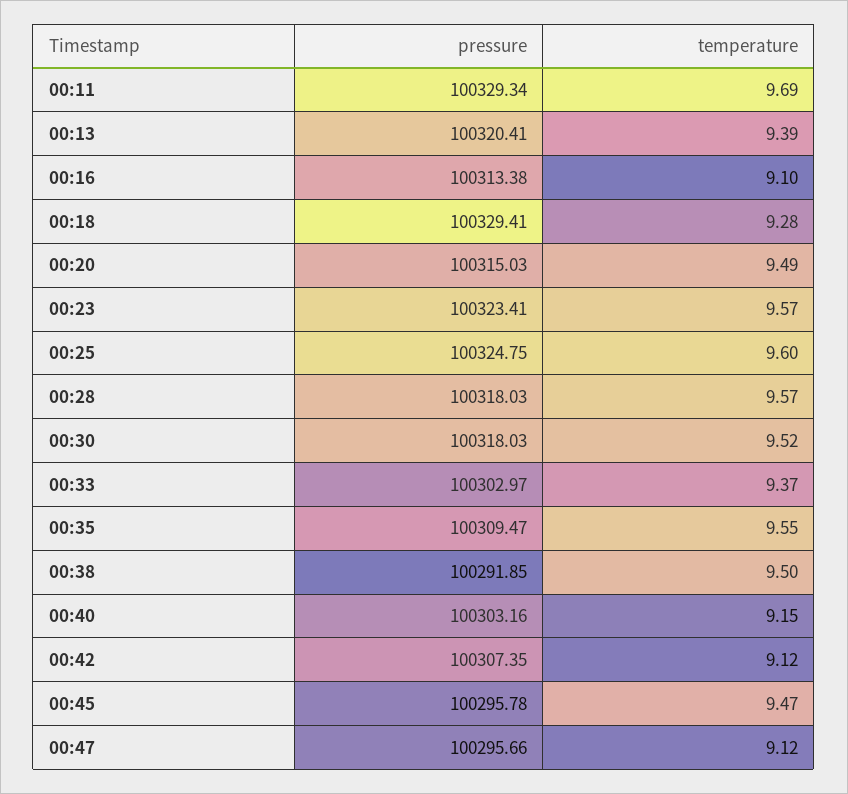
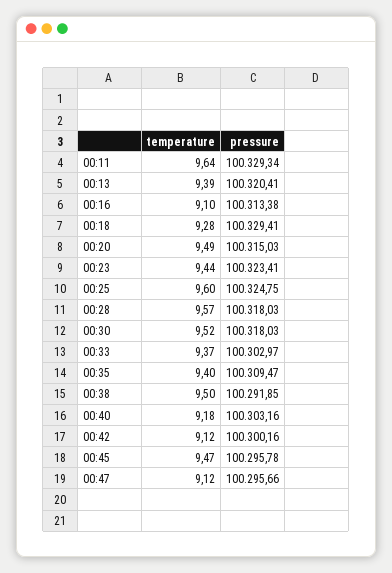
  {
    "pressure": {
      "00:11": 100329.34,
      "00:13": 100320.41,
      "00:16": 100313.38,
      "00:18": 100329.41,
      "00:20": 100315.03,
      "00:23": 100323.41,
      "00:25": 100324.75,
      "00:28": 100318.03,
      "00:30": 100318.03,
      "00:33": 100302.97,
      "00:35": 100309.47,
      "00:38": 100291.85,
      "00:40": 100303.16,
-     "00:42": 100307.35,
+     "00:42": 100300.16,
      "00:45": 100295.78,
      "00:47": 100295.66
    },
    "temperature": {
-     "00:11": 9.69,
+     "00:11": 9.64,
      "00:13": 9.39,
      "00:16": 9.1,
      "00:18": 9.28,
      "00:20": 9.49,
-     "00:23": 9.57,
+     "00:23": 9.44,
      "00:25": 9.6,
      "00:28": 9.57,
      "00:30": 9.52,
      "00:33": 9.37,
-     "00:35": 9.55,
+     "00:35": 9.4,
      "00:38": 9.5,
-     "00:40": 9.15,
+     "00:40": 9.18,
      "00:42": 9.12,
      "00:45": 9.47,
      "00:47": 9.12
    }
  }

